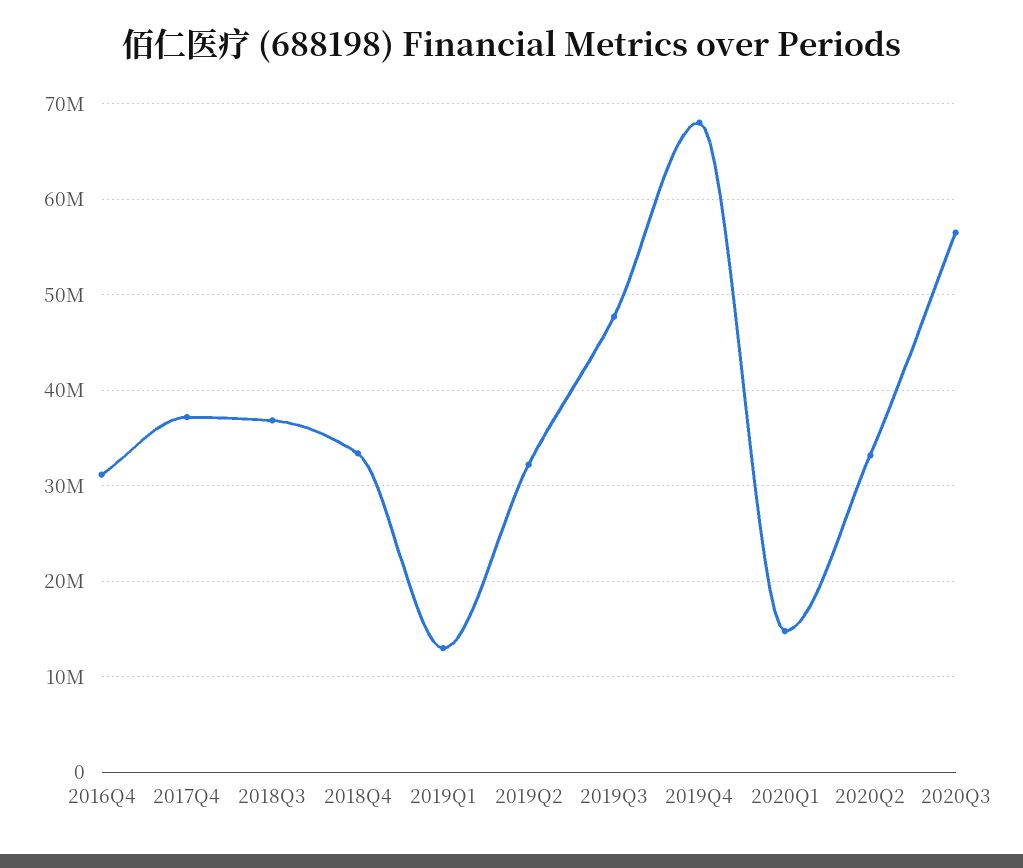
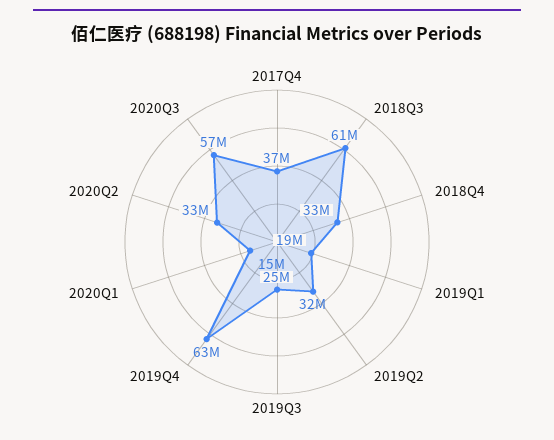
  {
-   "2016Q4": 31000000,
    "2017Q4": 37000000,
-   "2018Q3": 37000000,
+   "2018Q3": 61000000,
    "2018Q4": 33000000,
-   "2019Q1": 13000000,
+   "2019Q1": 19000000,
    "2019Q2": 32000000,
-   "2019Q3": 48000000,
+   "2019Q3": 25000000,
-   "2019Q4": 68000000,
+   "2019Q4": 63000000,
    "2020Q1": 15000000,
    "2020Q2": 33000000,
    "2020Q3": 57000000
  }

